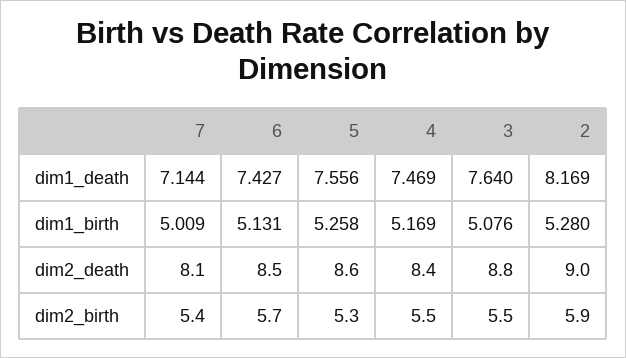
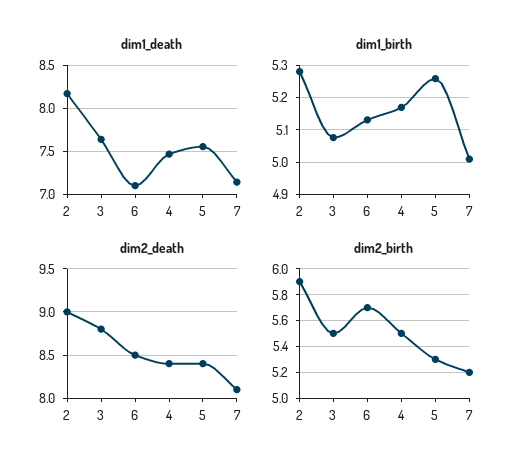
  {
    "dim1_death": {
      "7": 7.144,
-     "6": 7.427,
+     "6": 7.1,
      "5": 7.556,
      "4": 7.469,
      "3": 7.64,
      "2": 8.169
    },
    "dim1_birth": {
      "7": 5.009,
      "6": 5.131,
      "5": 5.258,
      "4": 5.169,
      "3": 5.076,
      "2": 5.28
    },
    "dim2_death": {
      "7": 8.1,
      "6": 8.5,
-     "5": 8.6,
+     "5": 8.4,
      "4": 8.4,
      "3": 8.8,
      "2": 9
    },
    "dim2_birth": {
-     "7": 5.4,
+     "7": 5.2,
      "6": 5.7,
      "5": 5.3,
      "4": 5.5,
      "3": 5.5,
      "2": 5.9
    }
  }

